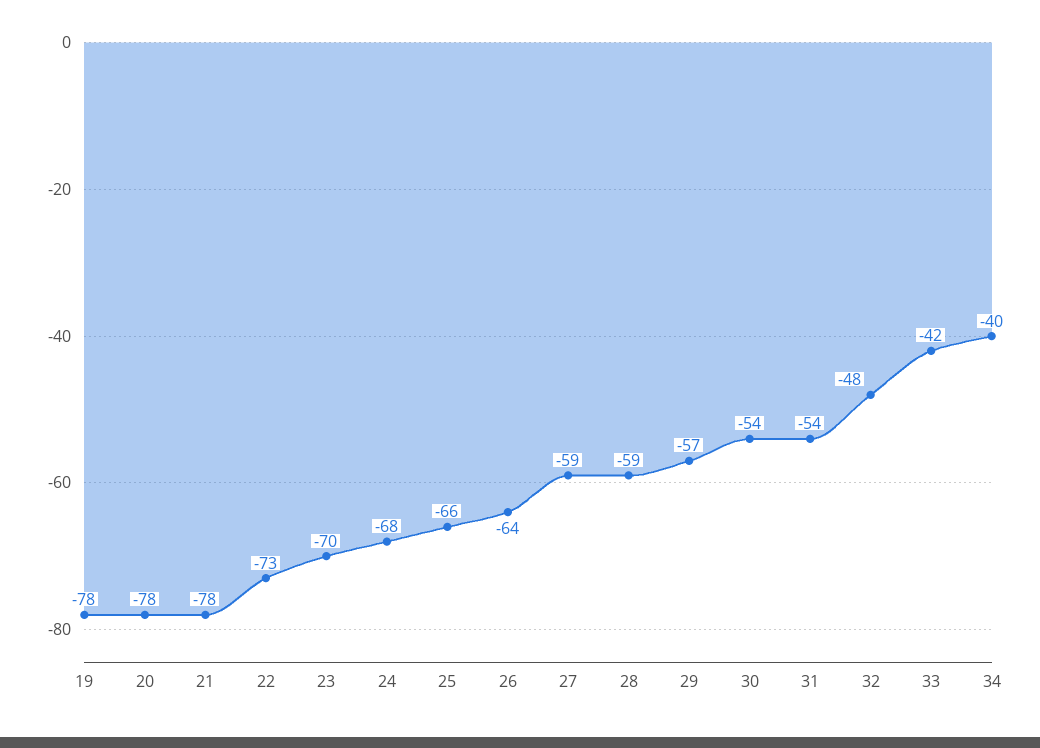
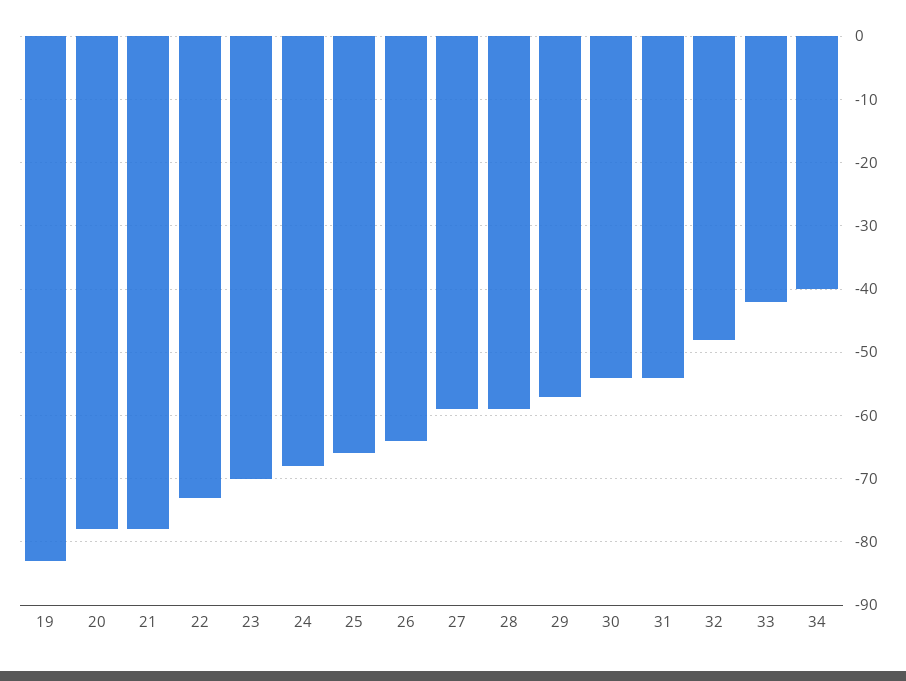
  {
-   "19": -78,
+   "19": -83,
    "20": -78,
    "21": -78,
    "22": -73,
    "23": -70,
    "24": -68,
    "25": -66,
    "26": -64,
    "27": -59,
    "28": -59,
    "29": -57,
    "30": -54,
    "31": -54,
    "32": -48,
    "33": -42,
    "34": -40
  }

